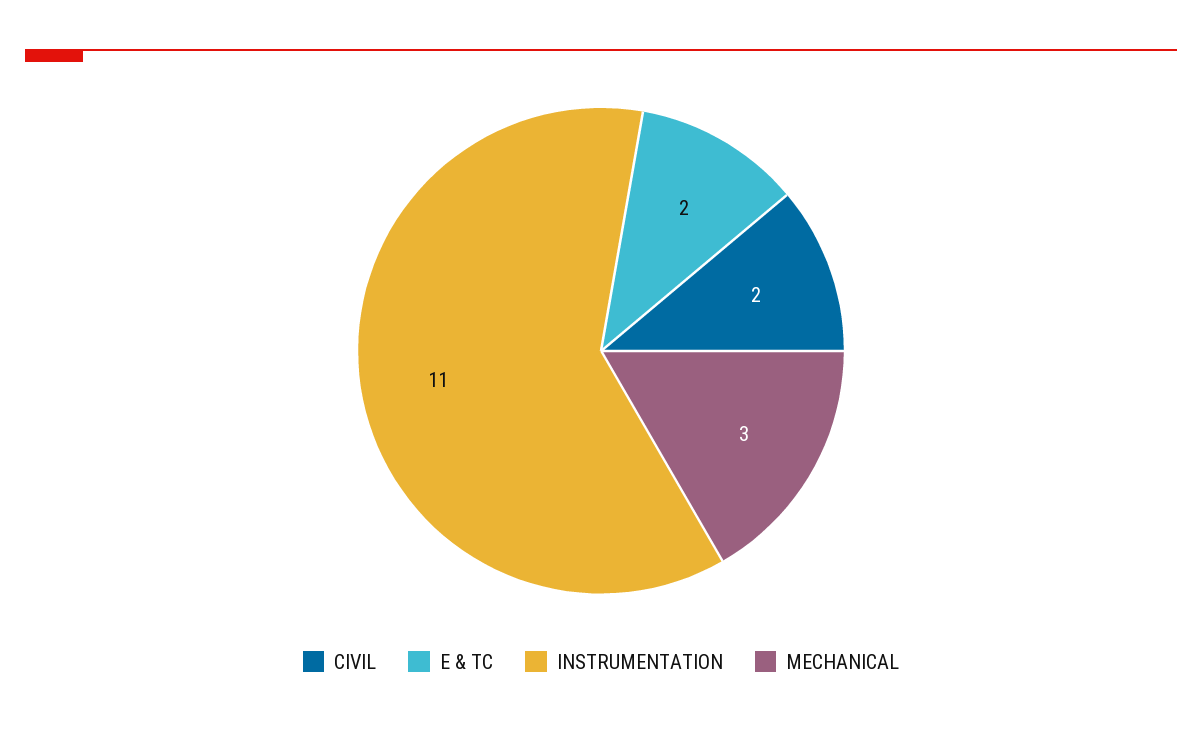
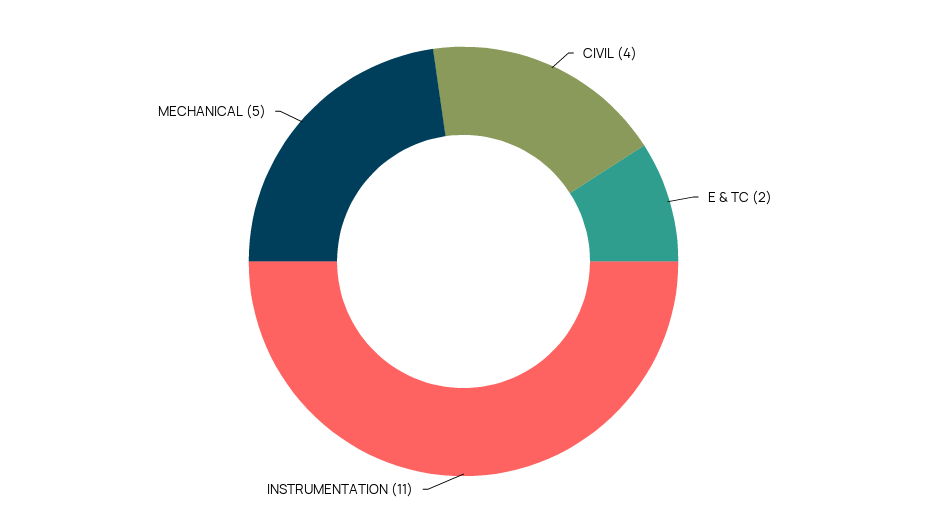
  {
-   "CIVIL": 2,
+   "CIVIL": 4,
    "E & TC": 2,
    "INSTRUMENTATION": 11,
-   "MECHANICAL": 3
+   "MECHANICAL": 5
  }

